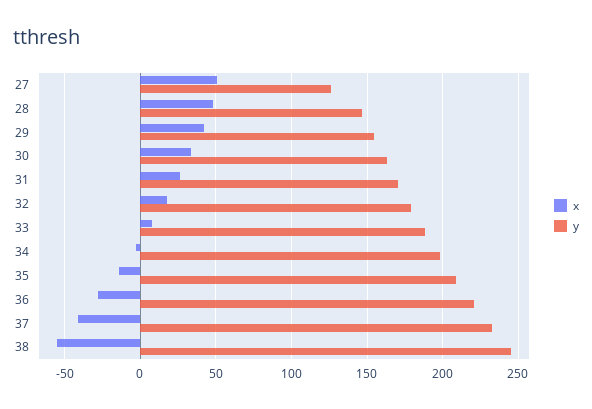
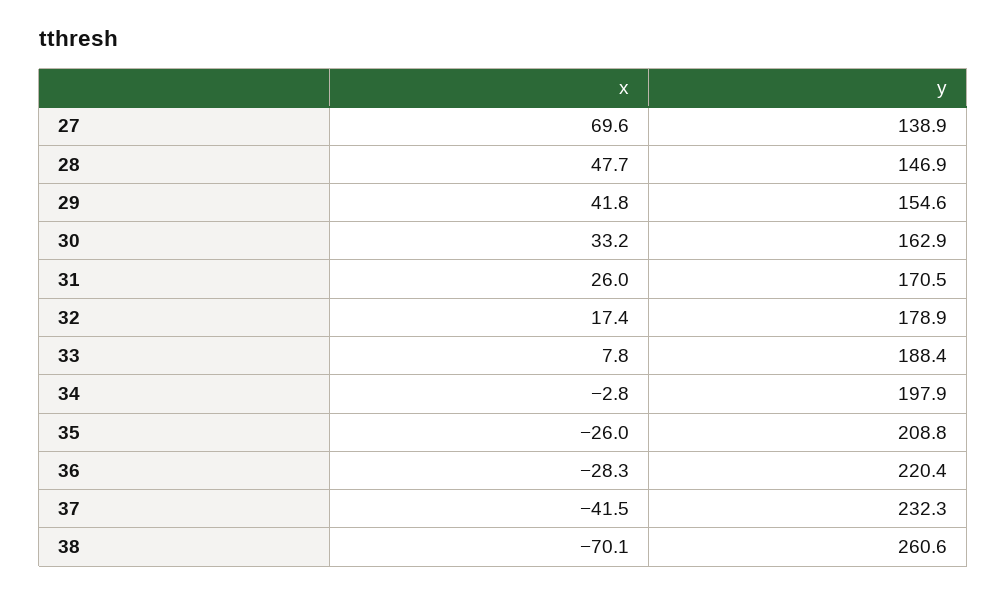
  {
    "x": {
-     "27": 50,
+     "27": 69.6,
      "28": 47.7,
      "29": 41.8,
      "30": 33.2,
      "31": 26,
      "32": 17.4,
      "33": 7.8,
      "34": -2.8,
-     "35": -15,
+     "35": -26,
      "36": -28.3,
      "37": -41.5,
-     "38": -55
+     "38": -70.1
    },
    "y": {
-     "27": 125,
+     "27": 138.9,
      "28": 146.9,
      "29": 154.6,
      "30": 162.9,
      "31": 170.5,
      "32": 178.9,
      "33": 188.4,
      "34": 197.9,
      "35": 208.8,
      "36": 220.4,
      "37": 232.3,
-     "38": 245
+     "38": 260.6
    }
  }

